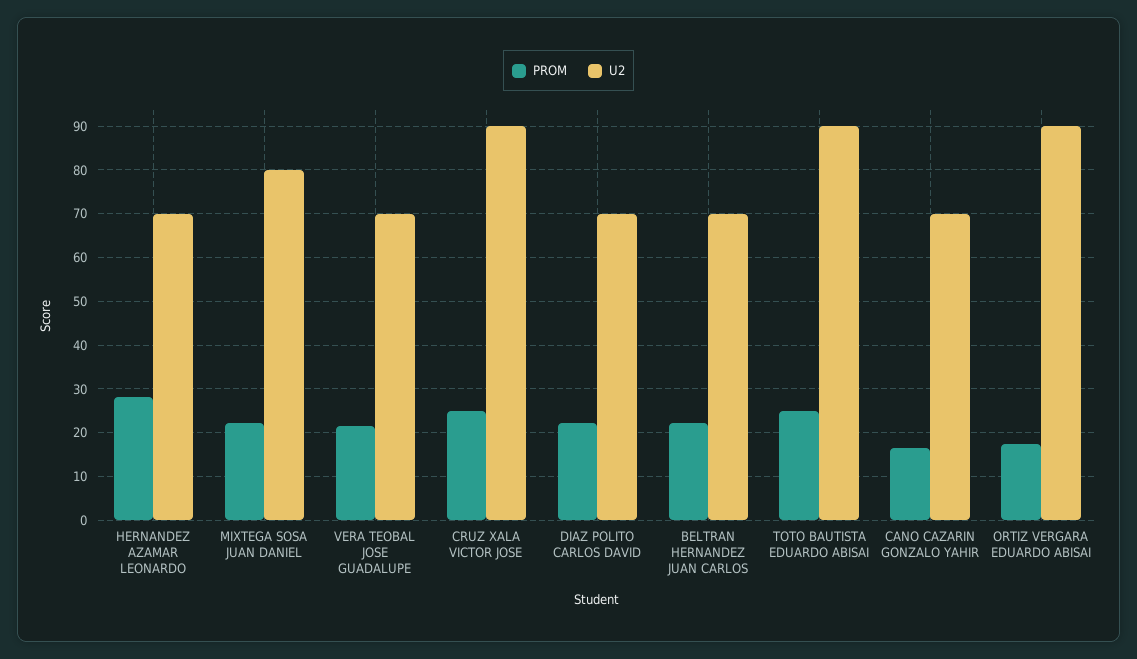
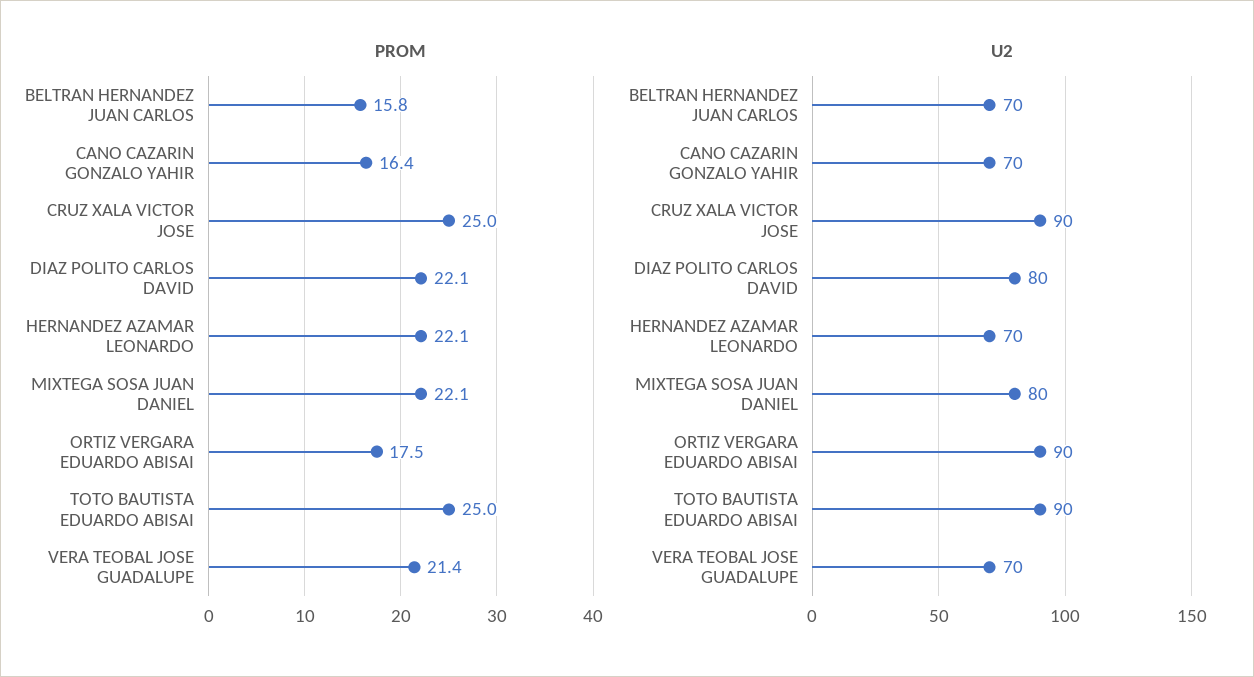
  {
    "PROM": {
-     "HERNANDEZ AZAMAR LEONARDO": 28,
+     "HERNANDEZ AZAMAR LEONARDO": 22.1,
      "MIXTEGA SOSA JUAN DANIEL": 22.1,
      "VERA TEOBAL JOSE GUADALUPE": 21.4,
      "CRUZ XALA VICTOR JOSE": 25,
      "DIAZ POLITO CARLOS DAVID": 22.1,
-     "BELTRAN HERNANDEZ JUAN CARLOS": 22,
+     "BELTRAN HERNANDEZ JUAN CARLOS": 15.8,
      "TOTO BAUTISTA EDUARDO ABISAI": 25,
      "CANO CAZARIN GONZALO YAHIR": 16.4,
      "ORTIZ VERGARA EDUARDO ABISAI": 17.5
    },
    "U2": {
      "HERNANDEZ AZAMAR LEONARDO": 70,
      "MIXTEGA SOSA JUAN DANIEL": 80,
      "VERA TEOBAL JOSE GUADALUPE": 70,
      "CRUZ XALA VICTOR JOSE": 90,
-     "DIAZ POLITO CARLOS DAVID": 70,
+     "DIAZ POLITO CARLOS DAVID": 80,
      "BELTRAN HERNANDEZ JUAN CARLOS": 70,
      "TOTO BAUTISTA EDUARDO ABISAI": 90,
      "CANO CAZARIN GONZALO YAHIR": 70,
      "ORTIZ VERGARA EDUARDO ABISAI": 90
    }
  }

